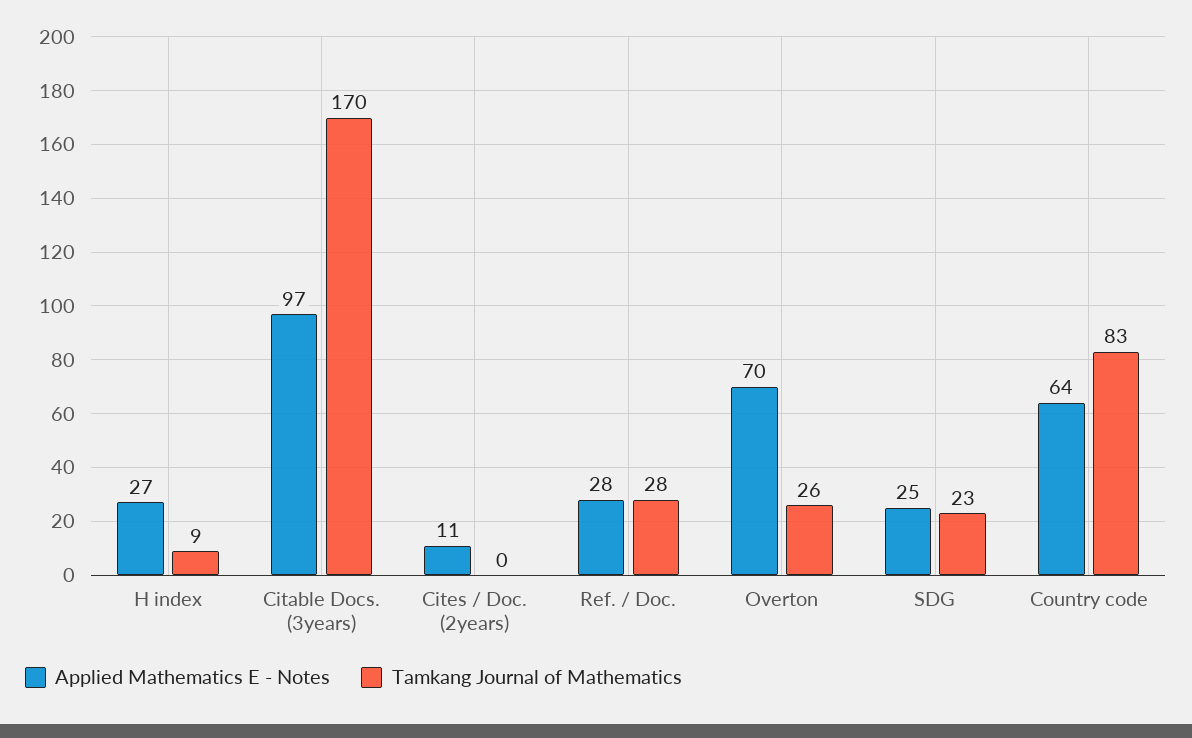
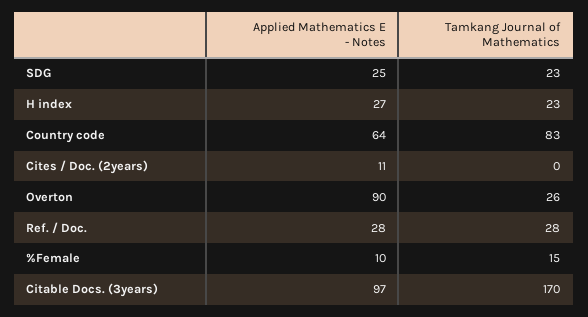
  {
    "Applied Mathematics E - Notes": {
      "H index": 27,
      "Citable Docs. (3years)": 97,
      "Cites / Doc. (2years)": 11,
      "Ref. / Doc.": 28,
-     "Overton": 70,
+     "Overton": 90,
      "SDG": 25,
-     "Country code": 64
+     "Country code": 64,
+     "%Female": 10
    },
    "Tamkang Journal of Mathematics": {
-     "H index": 9,
+     "H index": 23,
      "Citable Docs. (3years)": 170,
      "Cites / Doc. (2years)": 0,
      "Ref. / Doc.": 28,
      "Overton": 26,
      "SDG": 23,
-     "Country code": 83
+     "Country code": 83,
+     "%Female": 15
    }
  }

